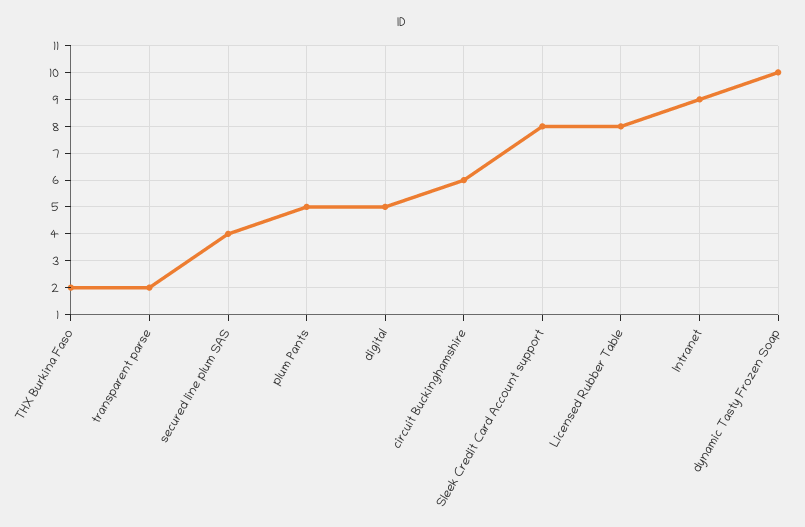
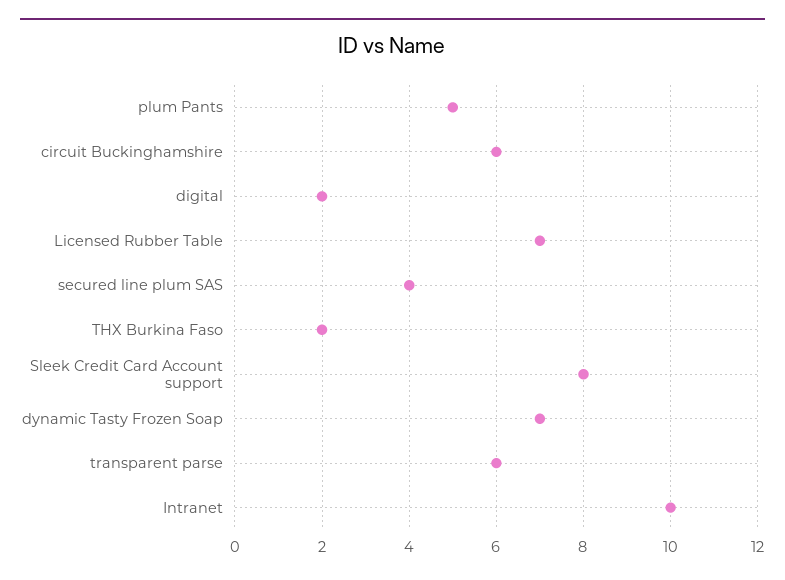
  {
    "THX Burkina Faso": 2,
-   "transparent parse": 2,
+   "transparent parse": 6,
    "secured line plum SAS": 4,
    "plum Pants": 5,
-   "digital": 5,
+   "digital": 2,
    "circuit Buckinghamshire": 6,
    "Sleek Credit Card Account support": 8,
-   "Licensed Rubber Table": 8,
+   "Licensed Rubber Table": 7,
-   "Intranet": 9,
+   "Intranet": 10,
-   "dynamic Tasty Frozen Soap": 10
+   "dynamic Tasty Frozen Soap": 7
  }

